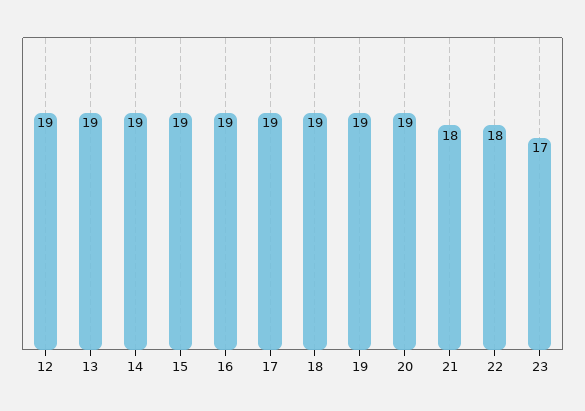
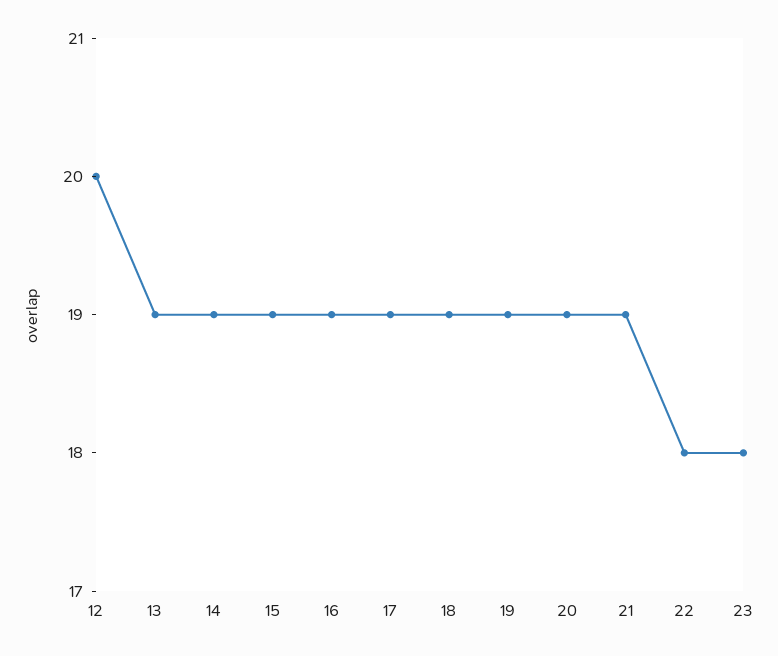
  {
-   "12": 19,
+   "12": 20,
    "13": 19,
    "14": 19,
    "15": 19,
    "16": 19,
    "17": 19,
    "18": 19,
    "19": 19,
    "20": 19,
-   "21": 18,
+   "21": 19,
    "22": 18,
-   "23": 17
+   "23": 18
  }

